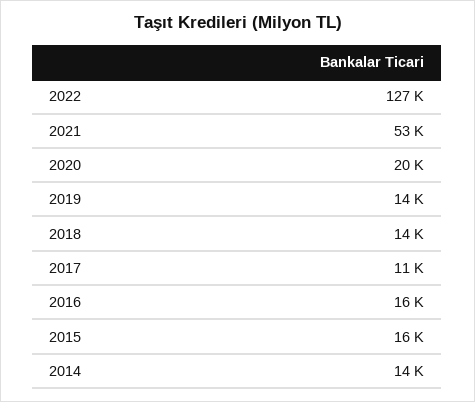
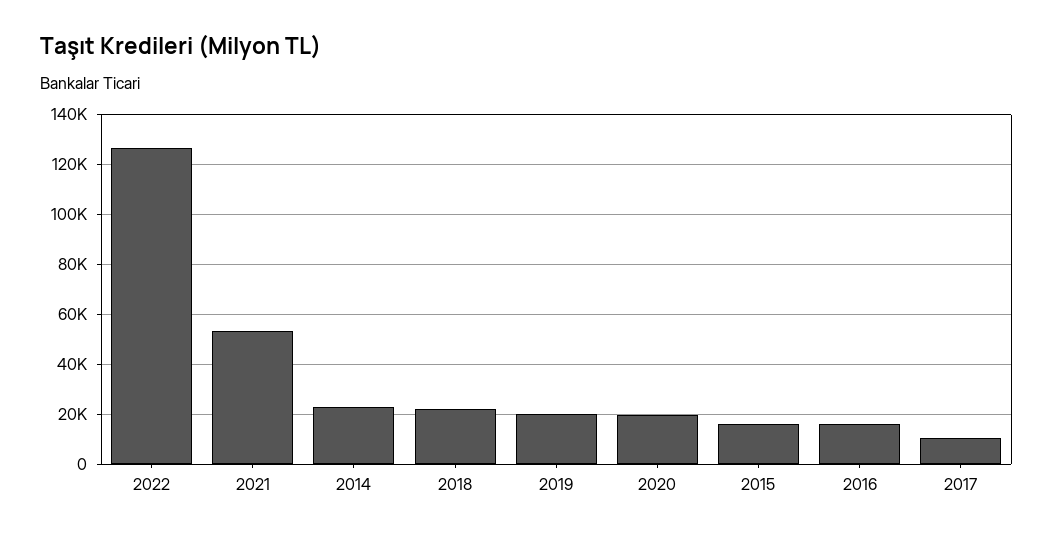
  {
    "2022": 127000,
    "2021": 53000,
    "2020": 20000,
-   "2019": 14000,
+   "2019": 20000,
-   "2018": 14000,
+   "2018": 22500,
    "2017": 11000,
    "2016": 16000,
    "2015": 16000,
-   "2014": 14000
+   "2014": 22500
  }

